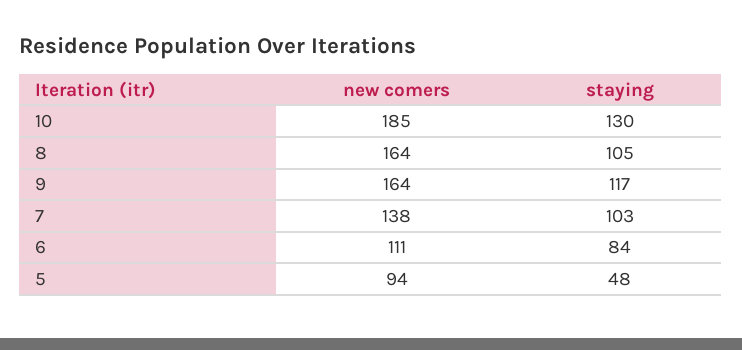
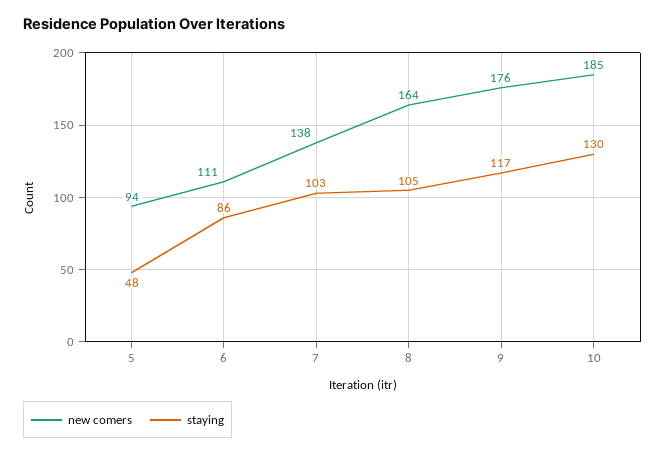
  {
    "new comers": {
      "10": 185,
      "8": 164,
-     "9": 164,
+     "9": 176,
      "7": 138,
      "6": 111,
      "5": 94
    },
    "staying": {
      "10": 130,
      "8": 105,
      "9": 117,
      "7": 103,
-     "6": 84,
+     "6": 86,
      "5": 48
    }
  }

